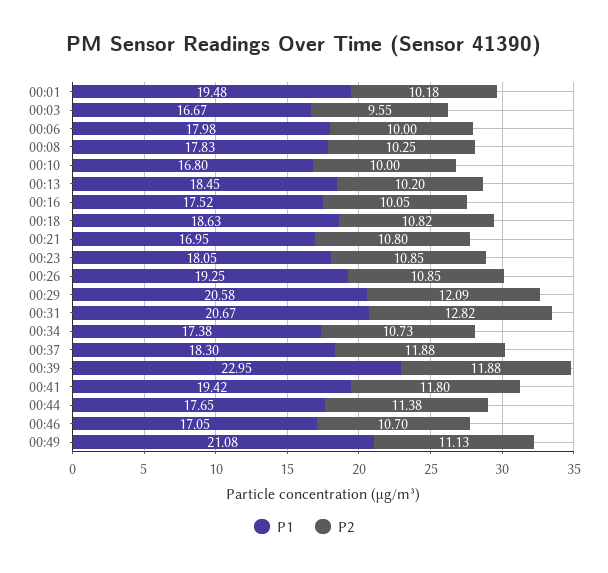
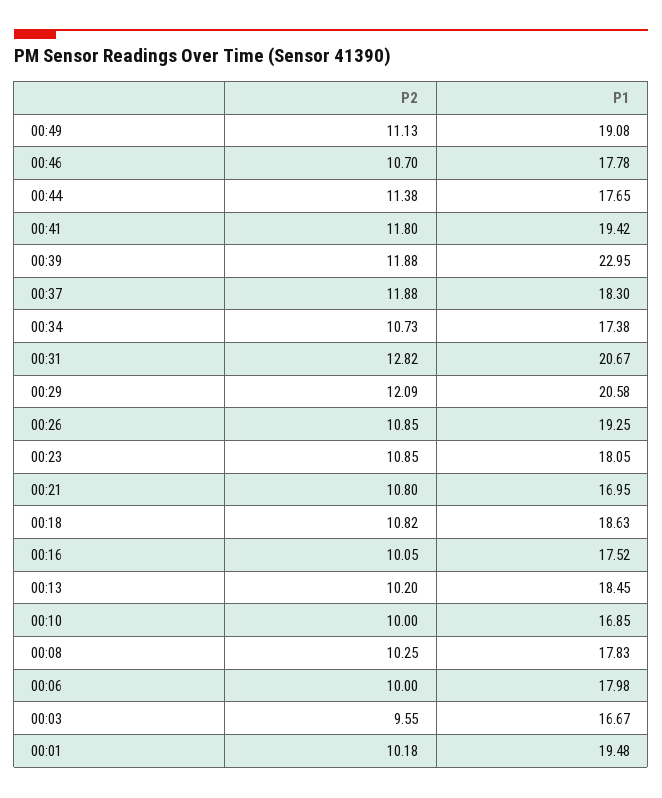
  {
    "P1": {
      "00:01": 19.48,
      "00:03": 16.67,
      "00:06": 17.98,
      "00:08": 17.83,
-     "00:10": 16.8,
+     "00:10": 16.85,
      "00:13": 18.45,
      "00:16": 17.52,
      "00:18": 18.63,
      "00:21": 16.95,
      "00:23": 18.05,
      "00:26": 19.25,
      "00:29": 20.58,
      "00:31": 20.67,
      "00:34": 17.38,
      "00:37": 18.3,
      "00:39": 22.95,
      "00:41": 19.42,
      "00:44": 17.65,
-     "00:46": 17.05,
+     "00:46": 17.78,
-     "00:49": 21.08
+     "00:49": 19.08
    },
    "P2": {
      "00:01": 10.18,
      "00:03": 9.55,
      "00:06": 10,
      "00:08": 10.25,
      "00:10": 10,
      "00:13": 10.2,
      "00:16": 10.05,
      "00:18": 10.82,
      "00:21": 10.8,
      "00:23": 10.85,
      "00:26": 10.85,
      "00:29": 12.09,
      "00:31": 12.82,
      "00:34": 10.73,
      "00:37": 11.88,
      "00:39": 11.88,
      "00:41": 11.8,
      "00:44": 11.38,
      "00:46": 10.7,
      "00:49": 11.13
    }
  }

